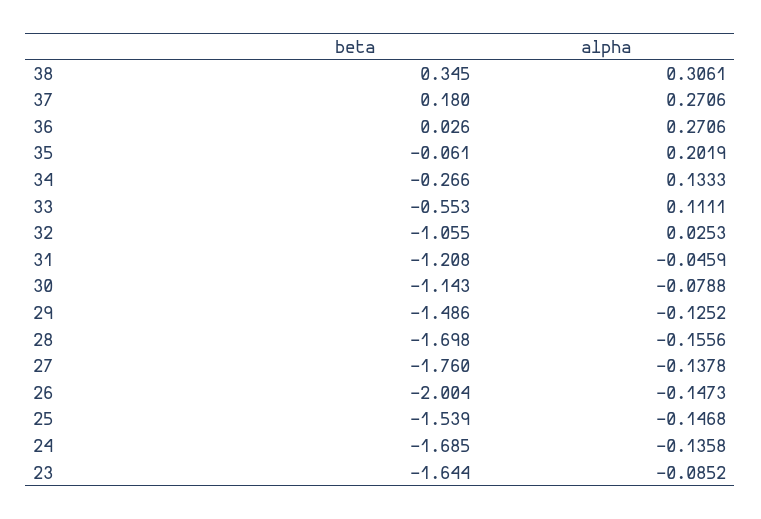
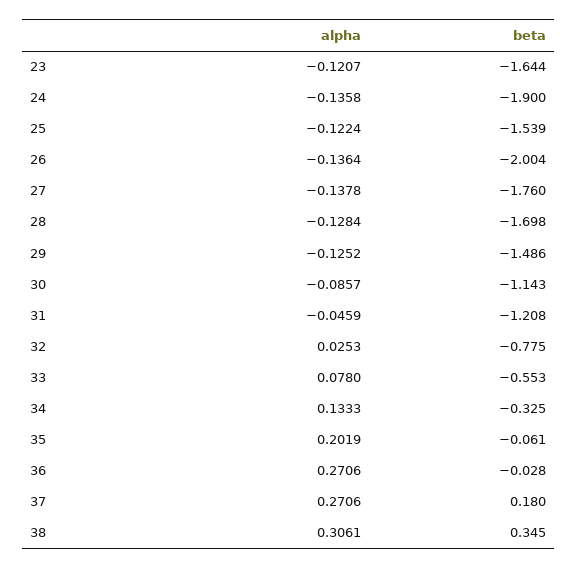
  {
    "beta": {
      "38": 0.345,
      "37": 0.18,
-     "36": 0.026,
+     "36": -0.028,
      "35": -0.061,
-     "34": -0.266,
+     "34": -0.325,
      "33": -0.553,
-     "32": -1.055,
+     "32": -0.775,
      "31": -1.208,
      "30": -1.143,
      "29": -1.486,
      "28": -1.698,
      "27": -1.76,
      "26": -2.004,
      "25": -1.539,
-     "24": -1.685,
+     "24": -1.9,
      "23": -1.644
    },
    "alpha": {
      "38": 0.3061,
      "37": 0.2706,
      "36": 0.2706,
      "35": 0.2019,
      "34": 0.1333,
-     "33": 0.1111,
+     "33": 0.078,
      "32": 0.0253,
      "31": -0.0459,
-     "30": -0.0788,
+     "30": -0.0857,
      "29": -0.1252,
-     "28": -0.1556,
+     "28": -0.1284,
      "27": -0.1378,
-     "26": -0.1473,
+     "26": -0.1364,
-     "25": -0.1468,
+     "25": -0.1224,
      "24": -0.1358,
-     "23": -0.0852
+     "23": -0.1207
    }
  }

